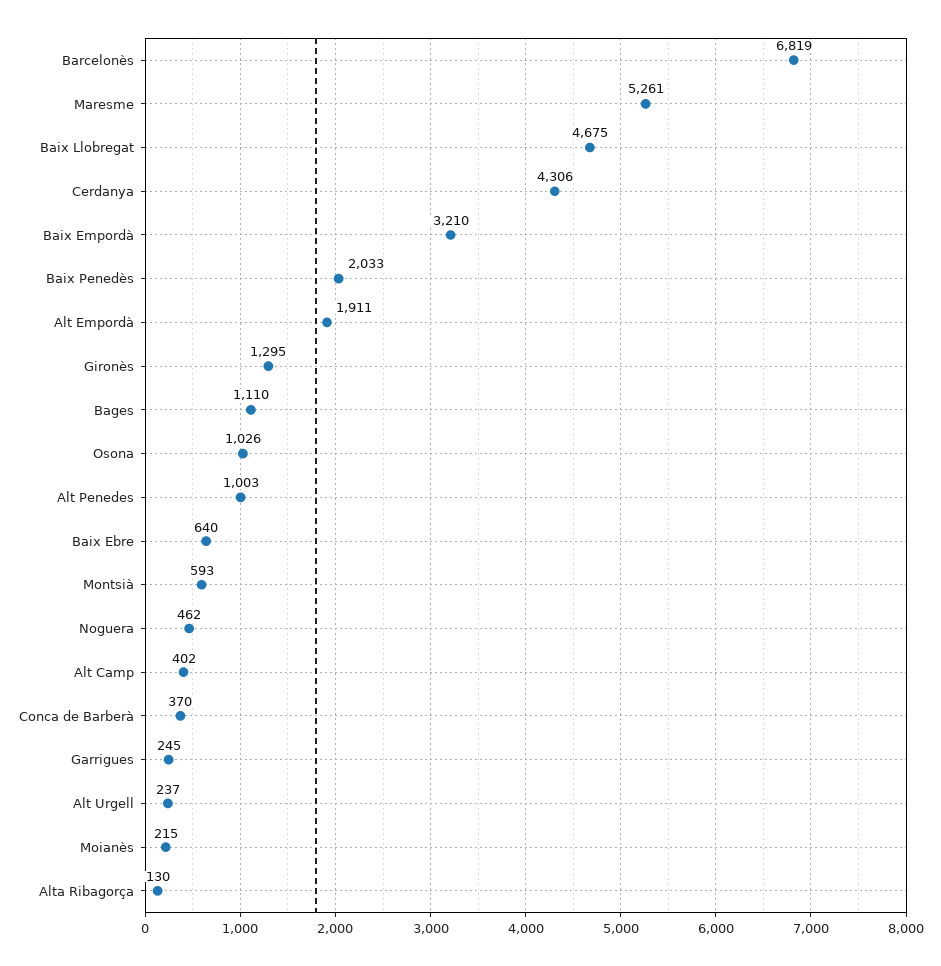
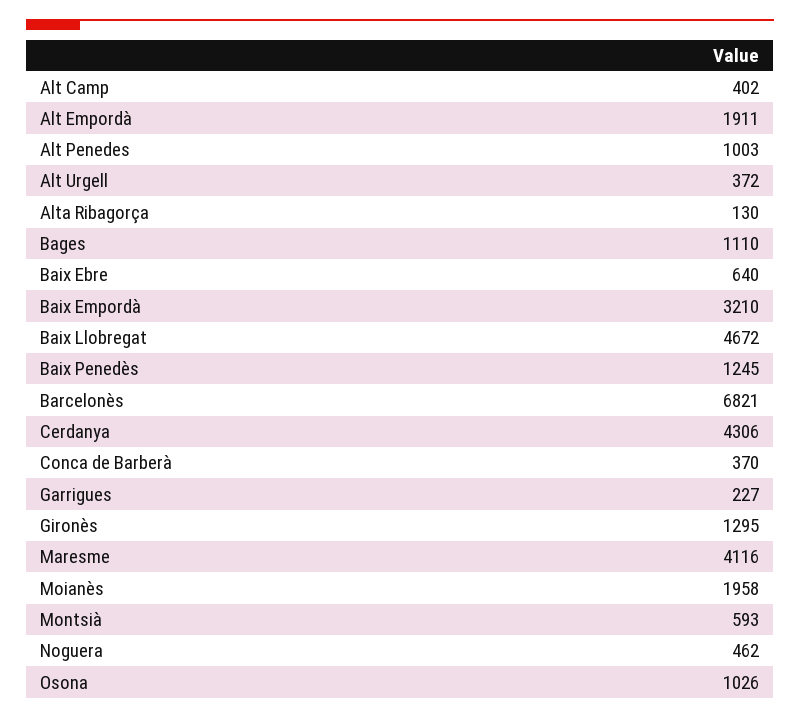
  {
-   "Barcelonès": 6819,
+   "Barcelonès": 6821,
-   "Maresme": 5261,
+   "Maresme": 4116,
-   "Baix Llobregat": 4675,
+   "Baix Llobregat": 4672,
    "Cerdanya": 4306,
    "Baix Empordà": 3210,
-   "Baix Penedès": 2033,
+   "Baix Penedès": 1245,
    "Alt Empordà": 1911,
    "Gironès": 1295,
    "Bages": 1110,
    "Osona": 1026,
    "Alt Penedes": 1003,
    "Baix Ebre": 640,
    "Montsià": 593,
    "Noguera": 462,
    "Alt Camp": 402,
    "Conca de Barberà": 370,
-   "Garrigues": 245,
+   "Garrigues": 227,
-   "Alt Urgell": 237,
+   "Alt Urgell": 372,
-   "Moianès": 215,
+   "Moianès": 1958,
    "Alta Ribagorça": 130
  }

